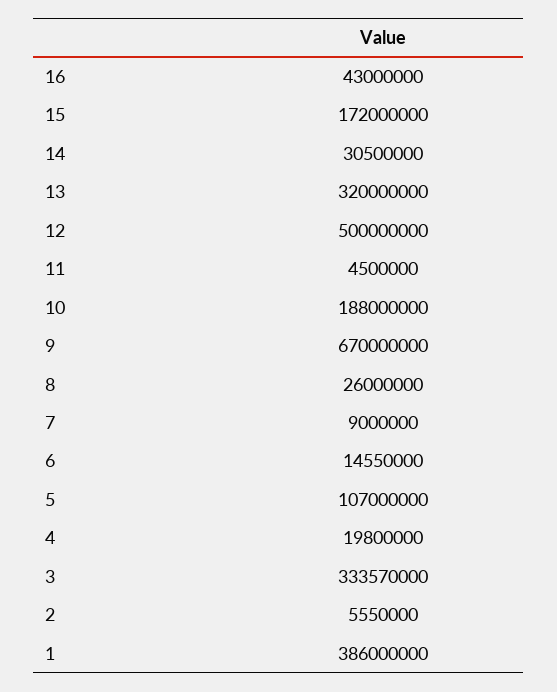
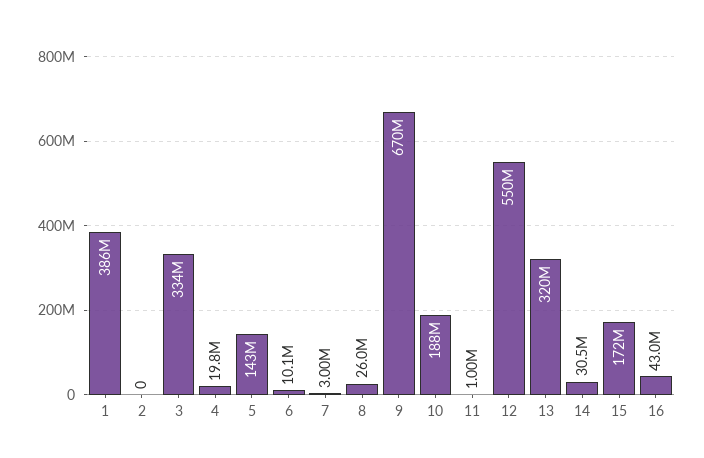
  {
    "16": 43000000,
    "15": 172000000,
    "14": 30500000,
    "13": 320000000,
-   "12": 500000000,
+   "12": 550000000,
-   "11": 4500000,
+   "11": 1000000,
    "10": 188000000,
    "9": 670000000,
    "8": 26000000,
-   "7": 9000000,
+   "7": 3000000,
-   "6": 14550000,
+   "6": 10100000,
-   "5": 107000000,
+   "5": 143000000,
    "4": 19800000,
    "3": 333570000,
-   "2": 5550000,
+   "2": 0,
    "1": 386000000
  }

